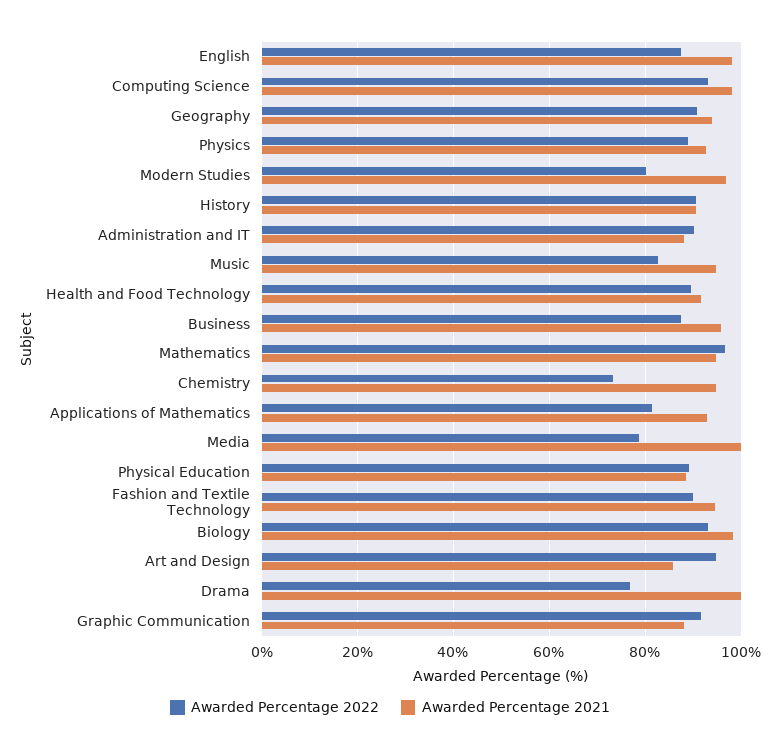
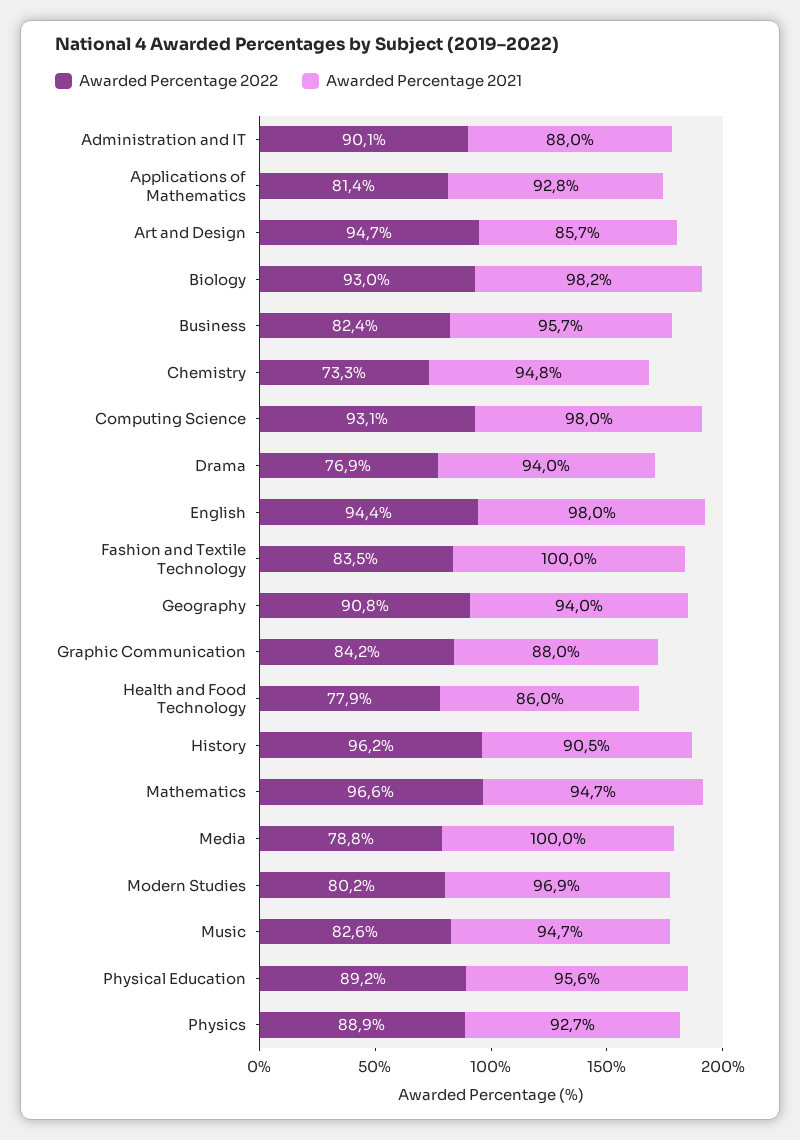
  {
    "Awarded Percentage 2022": {
-     "English": 88,
+     "English": 94.4,
      "Computing Science": 93.1,
      "Geography": 90.8,
      "Physics": 88.9,
      "Modern Studies": 80.2,
-     "History": 90,
+     "History": 96.2,
      "Administration and IT": 90.1,
      "Music": 82.6,
-     "Health and Food Technology": 90,
+     "Health and Food Technology": 77.9,
-     "Business": 88,
+     "Business": 82.4,
      "Mathematics": 96.6,
      "Chemistry": 73.3,
      "Applications of Mathematics": 81.4,
      "Media": 78.8,
      "Physical Education": 89.2,
-     "Fashion and Textile Technology": 90,
+     "Fashion and Textile Technology": 83.5,
      "Biology": 93,
      "Art and Design": 94.7,
      "Drama": 76.9,
-     "Graphic Communication": 92
+     "Graphic Communication": 84.2
    },
    "Awarded Percentage 2021": {
      "English": 98,
      "Computing Science": 98,
      "Geography": 94,
      "Physics": 92.7,
      "Modern Studies": 96.9,
      "History": 90.5,
      "Administration and IT": 88,
      "Music": 94.7,
-     "Health and Food Technology": 92,
+     "Health and Food Technology": 86,
      "Business": 95.7,
      "Mathematics": 94.7,
      "Chemistry": 94.8,
      "Applications of Mathematics": 92.8,
      "Media": 100,
-     "Physical Education": 88,
+     "Physical Education": 95.6,
-     "Fashion and Textile Technology": 94,
+     "Fashion and Textile Technology": 100,
      "Biology": 98.2,
      "Art and Design": 85.7,
-     "Drama": 100,
+     "Drama": 94,
      "Graphic Communication": 88
    }
  }

